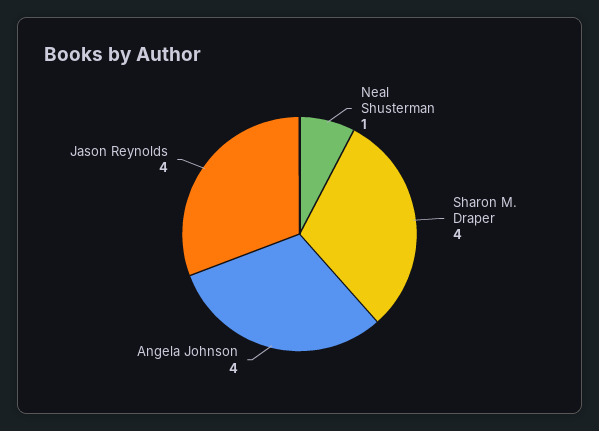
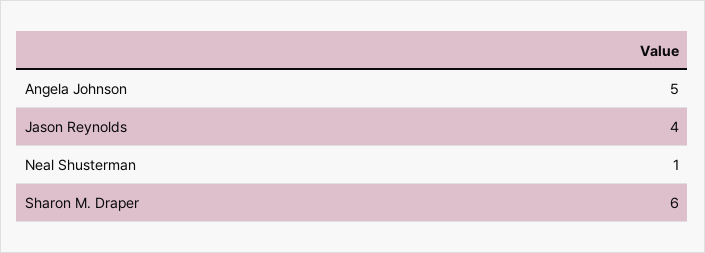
  {
    "Neal Shusterman": 1,
-   "Sharon M. Draper": 4,
+   "Sharon M. Draper": 6,
-   "Angela Johnson": 4,
+   "Angela Johnson": 5,
    "Jason Reynolds": 4
  }

